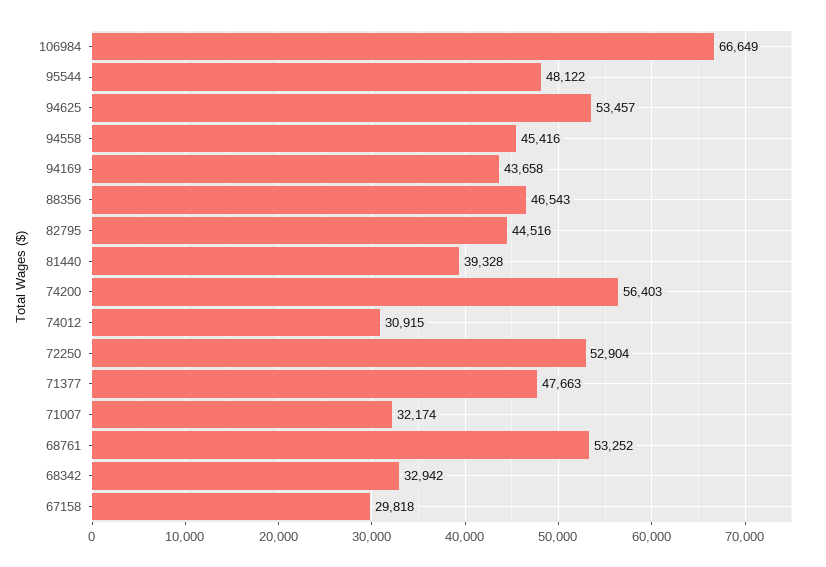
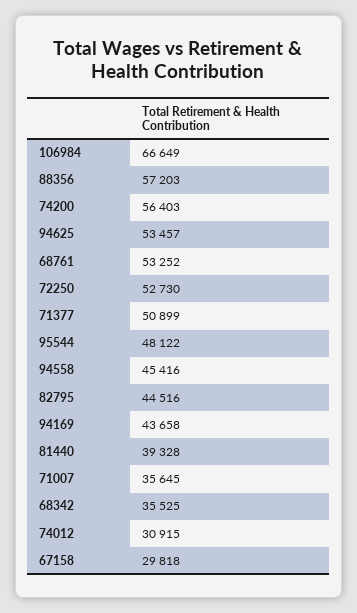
  {
    "106984": 66649,
    "95544": 48122,
    "94625": 53457,
    "94558": 45416,
    "94169": 43658,
-   "88356": 46543,
+   "88356": 57203,
    "82795": 44516,
    "81440": 39328,
    "74200": 56403,
    "74012": 30915,
-   "72250": 52904,
+   "72250": 52730,
-   "71377": 47663,
+   "71377": 50899,
-   "71007": 32174,
+   "71007": 35645,
    "68761": 53252,
-   "68342": 32942,
+   "68342": 35525,
    "67158": 29818
  }

